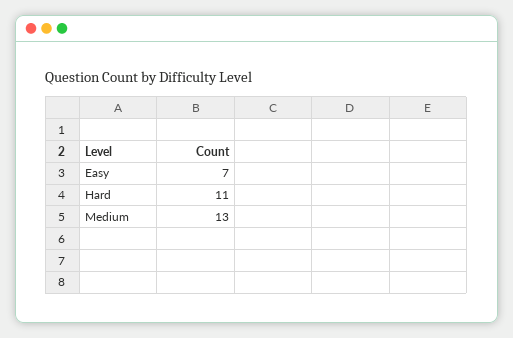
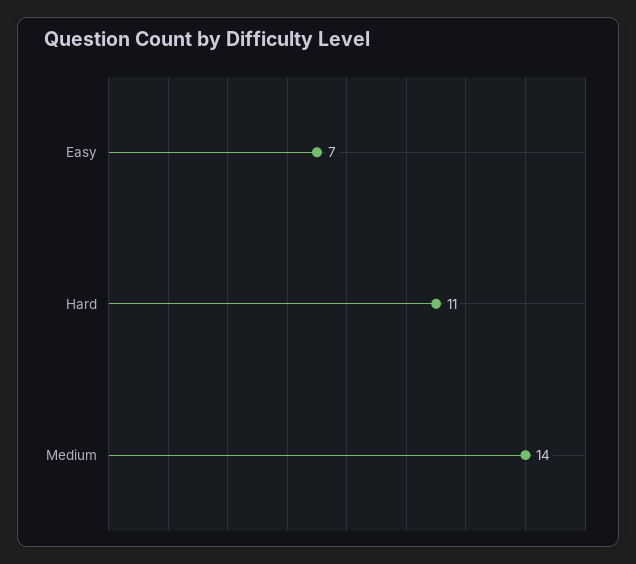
  {
    "Easy": 7,
    "Hard": 11,
-   "Medium": 13
+   "Medium": 14
  }

